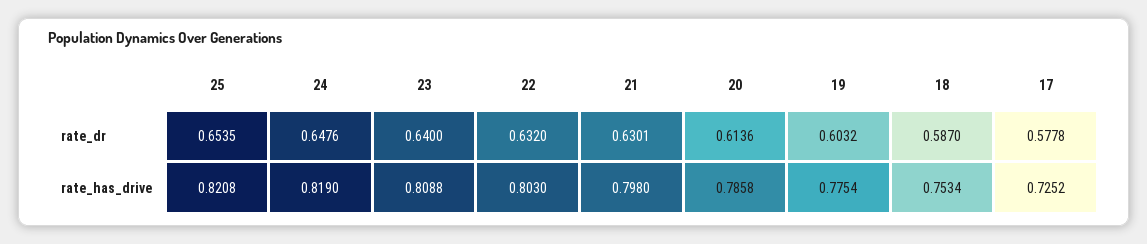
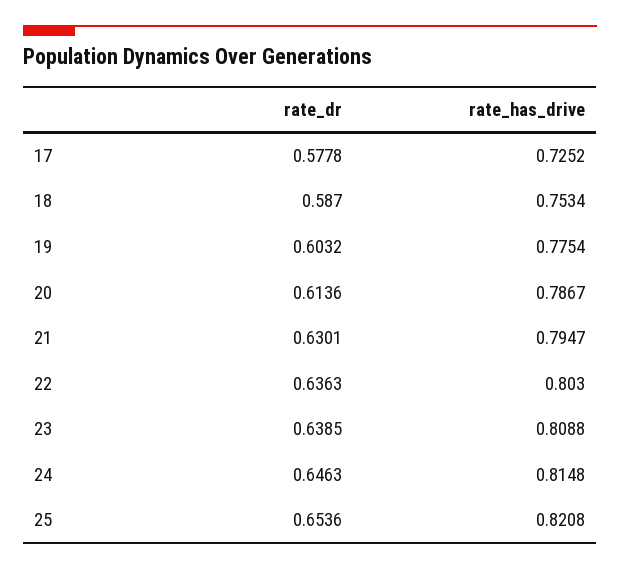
  {
    "25": {
-     "rate_dr": 0.6535,
+     "rate_dr": 0.6536,
      "rate_has_drive": 0.8208
    },
    "24": {
-     "rate_dr": 0.6476,
+     "rate_dr": 0.6463,
-     "rate_has_drive": 0.819
+     "rate_has_drive": 0.8148
    },
    "23": {
-     "rate_dr": 0.64,
+     "rate_dr": 0.6385,
      "rate_has_drive": 0.8088
    },
    "22": {
-     "rate_dr": 0.632,
+     "rate_dr": 0.6363,
      "rate_has_drive": 0.803
    },
    "21": {
      "rate_dr": 0.6301,
-     "rate_has_drive": 0.798
+     "rate_has_drive": 0.7947
    },
    "20": {
      "rate_dr": 0.6136,
-     "rate_has_drive": 0.7858
+     "rate_has_drive": 0.7867
    },
    "19": {
      "rate_dr": 0.6032,
      "rate_has_drive": 0.7754
    },
    "18": {
      "rate_dr": 0.587,
      "rate_has_drive": 0.7534
    },
    "17": {
      "rate_dr": 0.5778,
      "rate_has_drive": 0.7252
    }
  }

